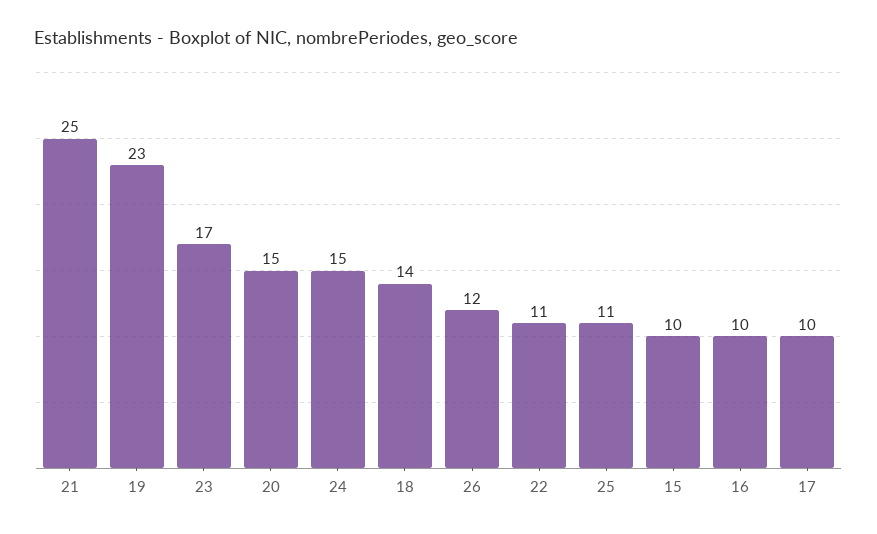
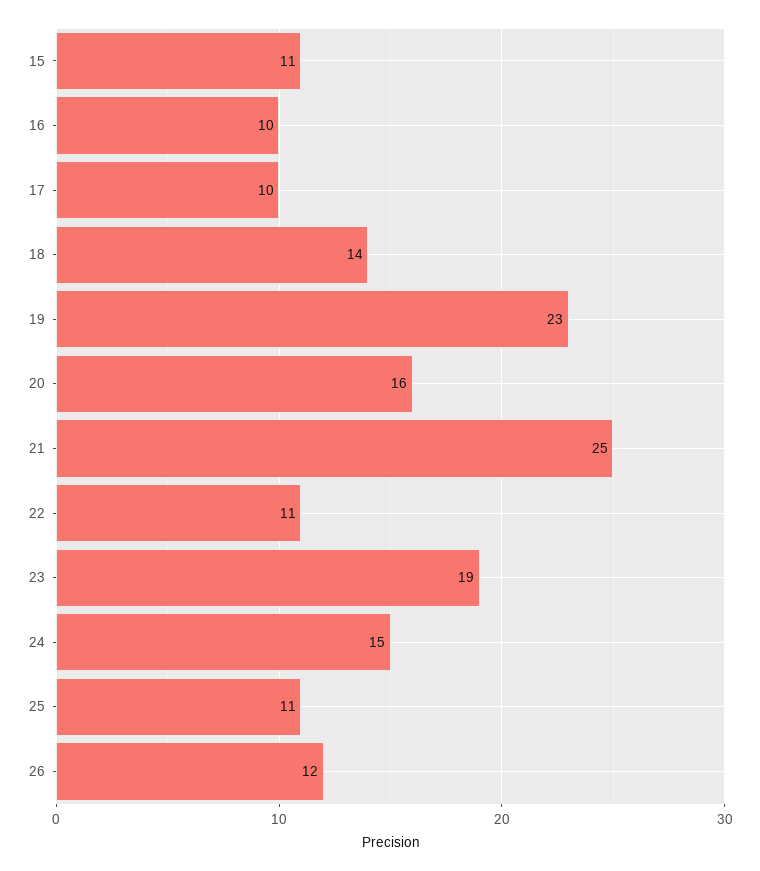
  {
    "21": 25,
    "19": 23,
-   "23": 17,
+   "23": 19,
-   "20": 15,
+   "20": 16,
    "24": 15,
    "18": 14,
    "26": 12,
    "22": 11,
    "25": 11,
-   "15": 10,
+   "15": 11,
    "16": 10,
    "17": 10
  }

